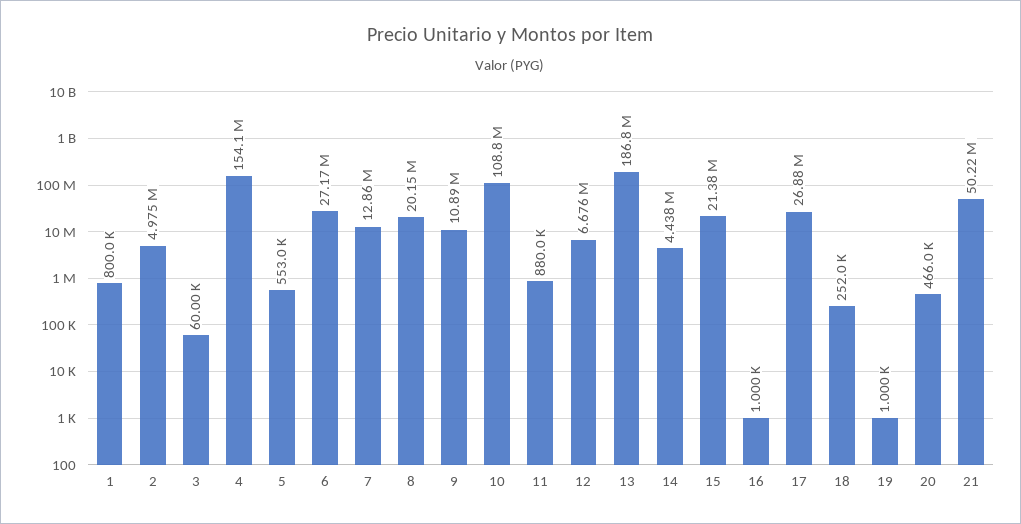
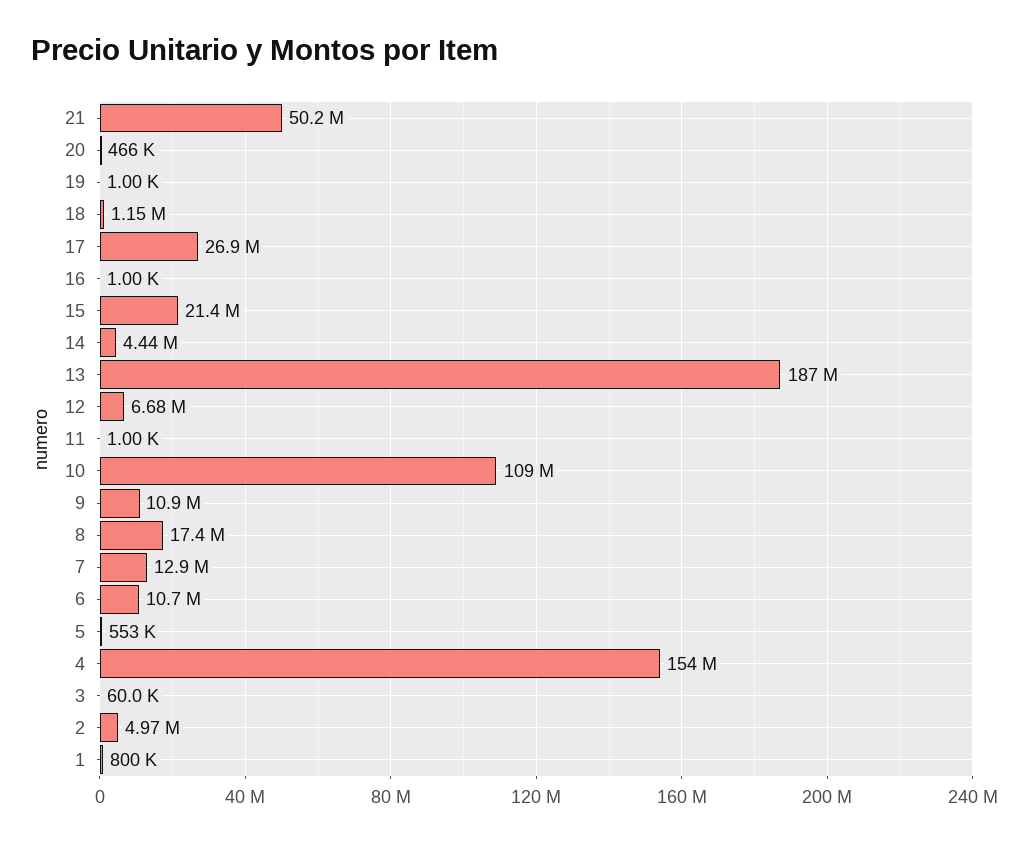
  {
    "1": 800000,
    "2": 4975000,
    "3": 60000,
    "4": 154100000,
    "5": 553000,
-   "6": 27170000,
+   "6": 10700000,
    "7": 12860000,
-   "8": 20150000,
+   "8": 17400000,
    "9": 10890000,
    "10": 108800000,
-   "11": 880000,
+   "11": 1000,
    "12": 6676000,
    "13": 186800000,
    "14": 4438000,
    "15": 21380000,
    "16": 1000,
    "17": 26880000,
-   "18": 252000,
+   "18": 1150000,
    "19": 1000,
    "20": 466000,
    "21": 50220000
  }

